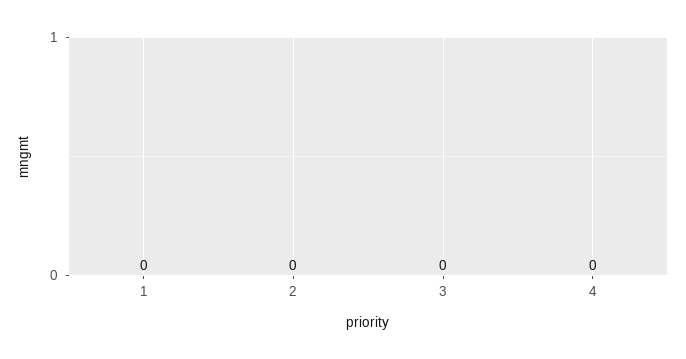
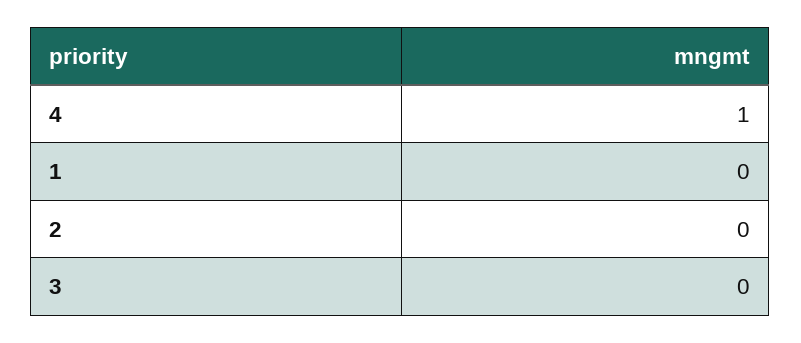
  {
    "1": 0,
    "2": 0,
    "3": 0,
-   "4": 0
+   "4": 1
  }

